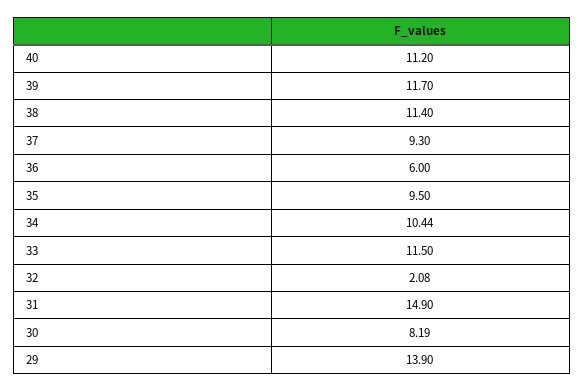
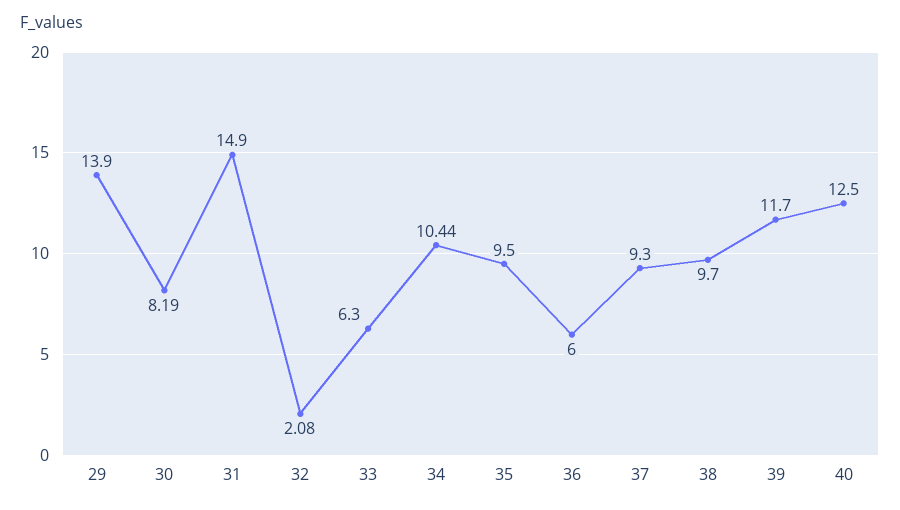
  {
-   "40": 11.2,
+   "40": 12.5,
    "39": 11.7,
-   "38": 11.4,
+   "38": 9.7,
    "37": 9.3,
    "36": 6,
    "35": 9.5,
    "34": 10.44,
-   "33": 11.5,
+   "33": 6.3,
    "32": 2.08,
    "31": 14.9,
    "30": 8.19,
    "29": 13.9
  }

